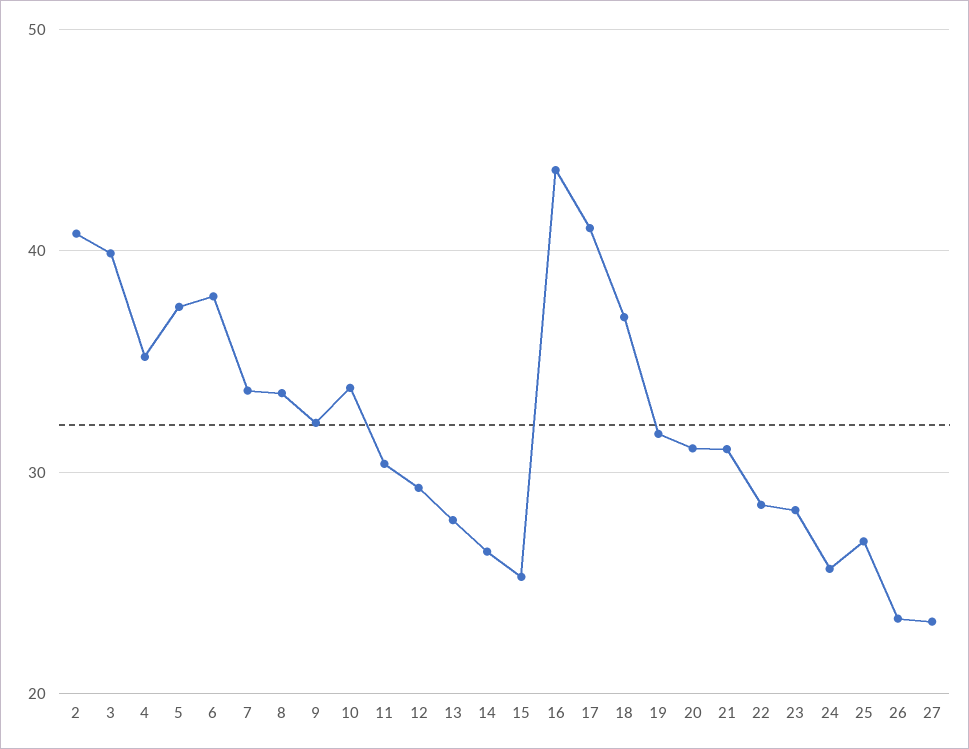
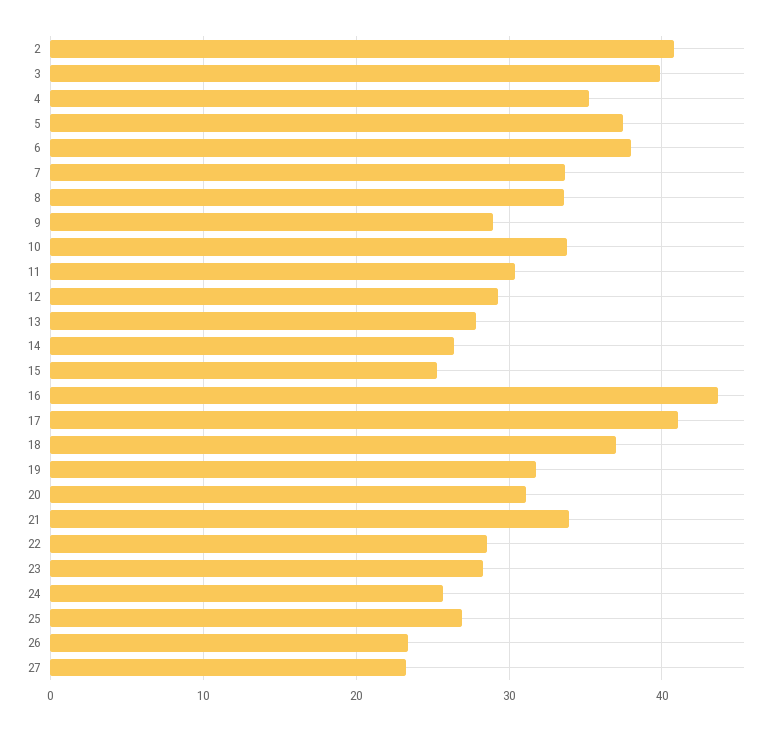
  {
    "2": 41,
    "3": 40,
    "4": 35,
    "5": 37,
    "6": 38,
    "7": 34,
    "8": 34,
-   "9": 32,
+   "9": 29,
    "10": 34,
    "11": 30,
    "12": 29,
    "13": 28,
    "14": 26,
    "15": 25,
    "16": 44,
    "17": 41,
    "18": 37,
    "19": 32,
    "20": 31,
-   "21": 31,
+   "21": 34,
    "22": 29,
    "23": 28,
    "24": 26,
    "25": 27,
    "26": 23,
    "27": 23
  }

